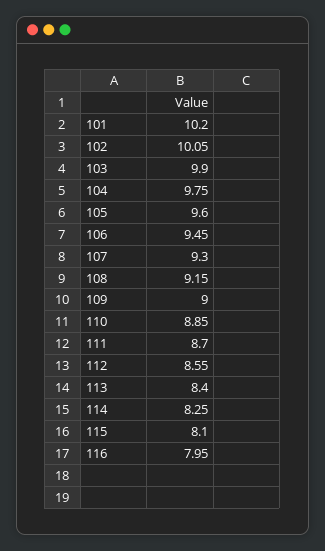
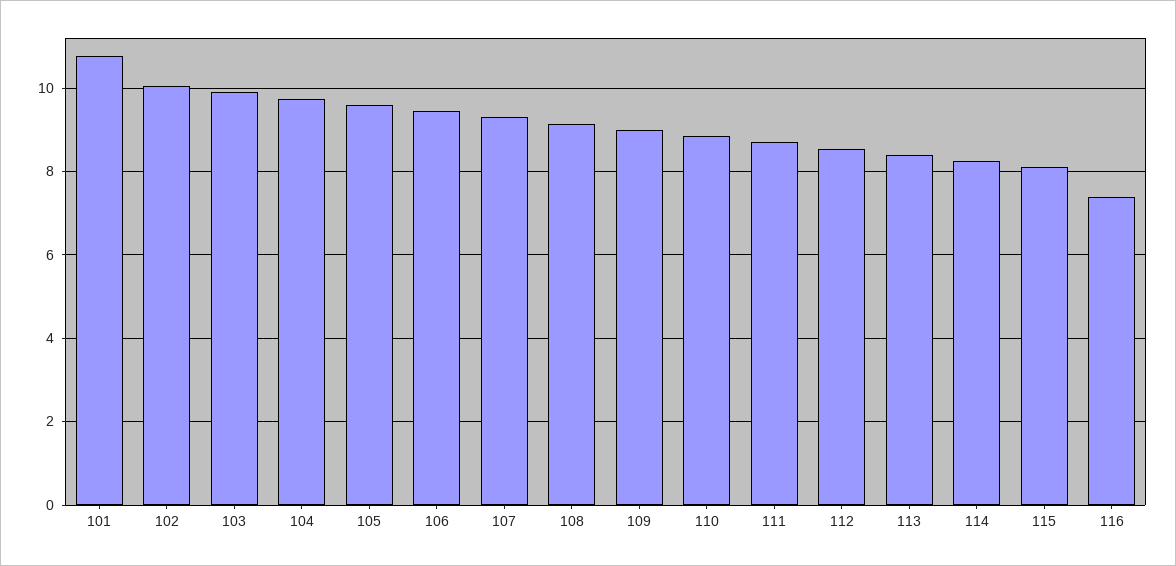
  {
-   "101": 10.2,
+   "101": 10.8,
    "102": 10.05,
    "103": 9.9,
    "104": 9.75,
    "105": 9.6,
    "106": 9.45,
    "107": 9.3,
    "108": 9.15,
    "109": 9,
    "110": 8.85,
    "111": 8.7,
    "112": 8.55,
    "113": 8.4,
    "114": 8.25,
    "115": 8.1,
-   "116": 7.95
+   "116": 7.4
  }

